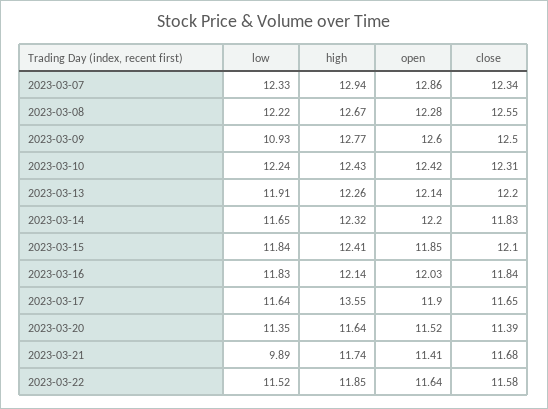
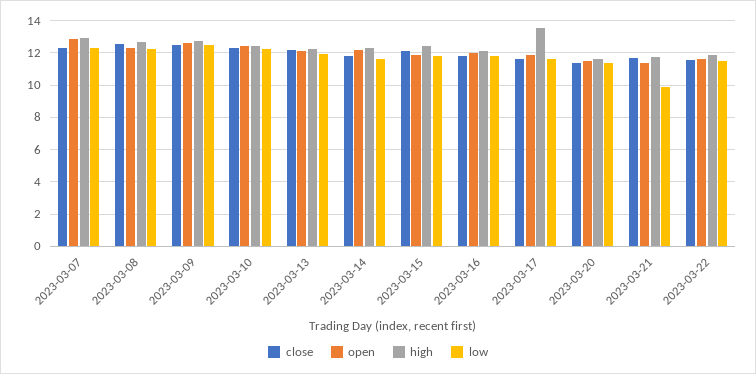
  {
    "low": {
      "2023-03-07": 12.33,
      "2023-03-08": 12.22,
-     "2023-03-09": 10.93,
+     "2023-03-09": 12.5,
      "2023-03-10": 12.24,
      "2023-03-13": 11.91,
      "2023-03-14": 11.65,
      "2023-03-15": 11.84,
      "2023-03-16": 11.83,
      "2023-03-17": 11.64,
      "2023-03-20": 11.35,
      "2023-03-21": 9.89,
      "2023-03-22": 11.52
    },
    "high": {
      "2023-03-07": 12.94,
      "2023-03-08": 12.67,
      "2023-03-09": 12.77,
      "2023-03-10": 12.43,
      "2023-03-13": 12.26,
      "2023-03-14": 12.32,
      "2023-03-15": 12.41,
      "2023-03-16": 12.14,
      "2023-03-17": 13.55,
      "2023-03-20": 11.64,
      "2023-03-21": 11.74,
      "2023-03-22": 11.85
    },
    "open": {
      "2023-03-07": 12.86,
      "2023-03-08": 12.28,
      "2023-03-09": 12.6,
      "2023-03-10": 12.42,
      "2023-03-13": 12.14,
      "2023-03-14": 12.2,
      "2023-03-15": 11.85,
      "2023-03-16": 12.03,
      "2023-03-17": 11.9,
      "2023-03-20": 11.52,
      "2023-03-21": 11.41,
      "2023-03-22": 11.64
    },
    "close": {
      "2023-03-07": 12.34,
      "2023-03-08": 12.55,
      "2023-03-09": 12.5,
      "2023-03-10": 12.31,
      "2023-03-13": 12.2,
      "2023-03-14": 11.83,
      "2023-03-15": 12.1,
      "2023-03-16": 11.84,
      "2023-03-17": 11.65,
      "2023-03-20": 11.39,
      "2023-03-21": 11.68,
      "2023-03-22": 11.58
    }
  }

